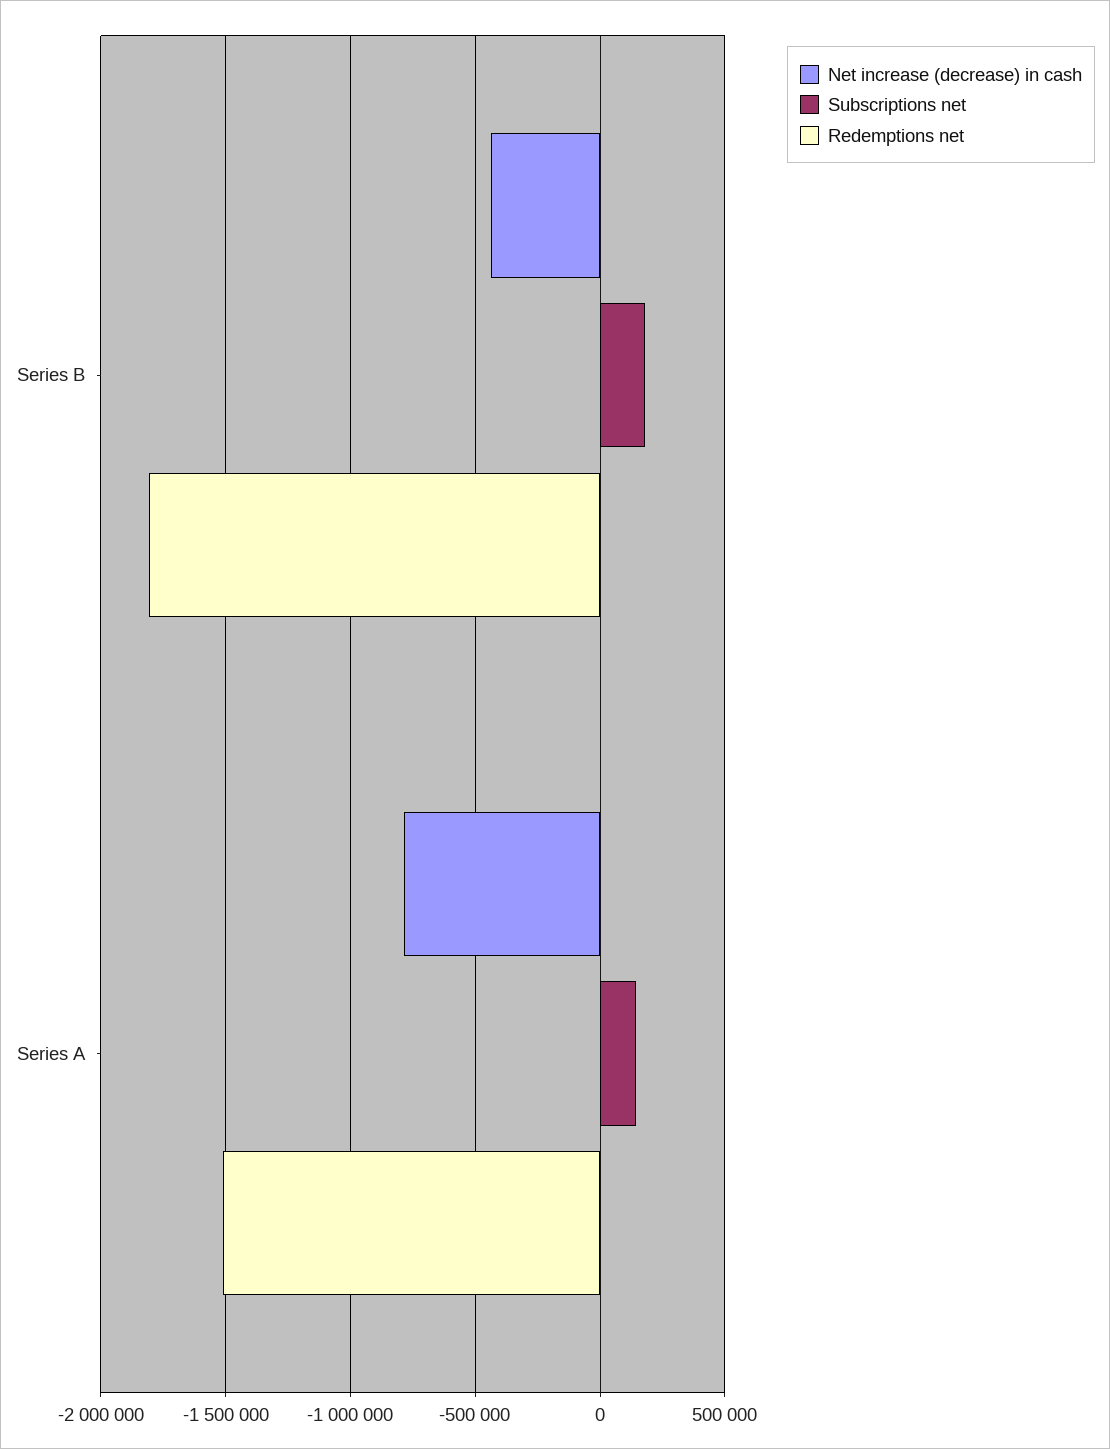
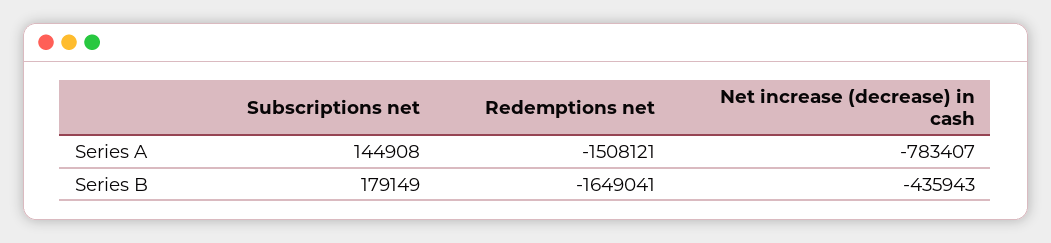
  {
    "Net increase (decrease) in cash": {
      "Series B": -435943,
      "Series A": -783407
    },
    "Subscriptions net": {
      "Series B": 179149,
      "Series A": 144908
    },
    "Redemptions net": {
-     "Series B": -1800000,
+     "Series B": -1649041,
      "Series A": -1508121
    }
  }

